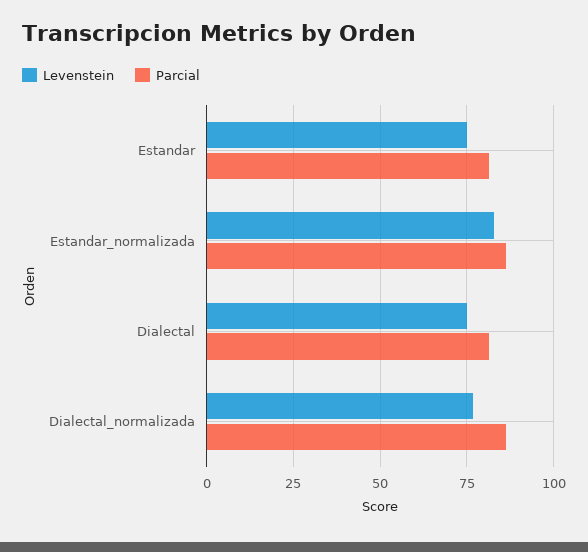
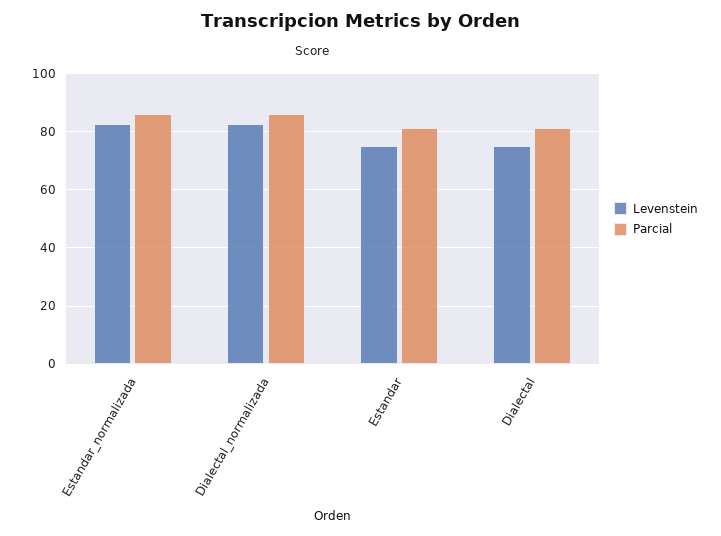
  {
    "Levenstein": {
      "Estandar": 75,
      "Estandar_normalizada": 82.5,
      "Dialectal": 75,
-     "Dialectal_normalizada": 77.5
+     "Dialectal_normalizada": 82.5
    },
    "Parcial": {
      "Estandar": 82.5,
      "Estandar_normalizada": 85,
      "Dialectal": 82.5,
      "Dialectal_normalizada": 85
    }
  }

